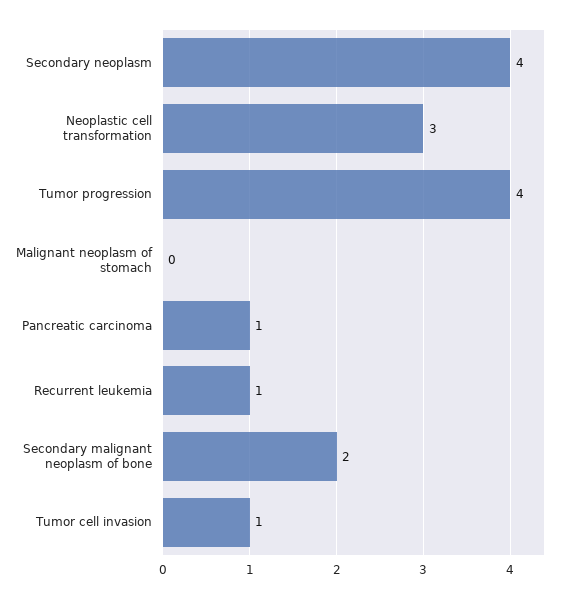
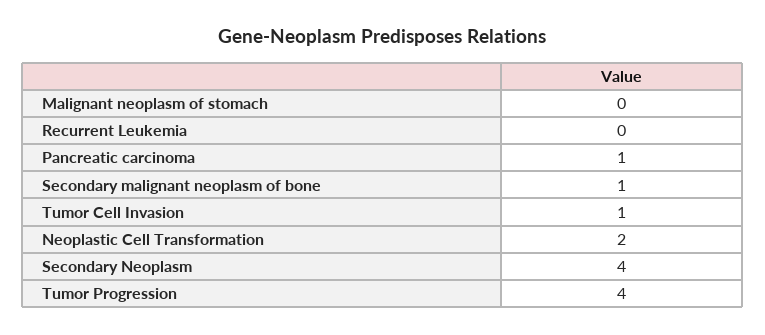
  {
    "Secondary neoplasm": 4,
-   "Neoplastic cell transformation": 3,
+   "Neoplastic cell transformation": 2,
    "Tumor progression": 4,
    "Malignant neoplasm of stomach": 0,
    "Pancreatic carcinoma": 1,
-   "Recurrent leukemia": 1,
+   "Recurrent leukemia": 0,
-   "Secondary malignant neoplasm of bone": 2,
+   "Secondary malignant neoplasm of bone": 1,
    "Tumor cell invasion": 1
  }

